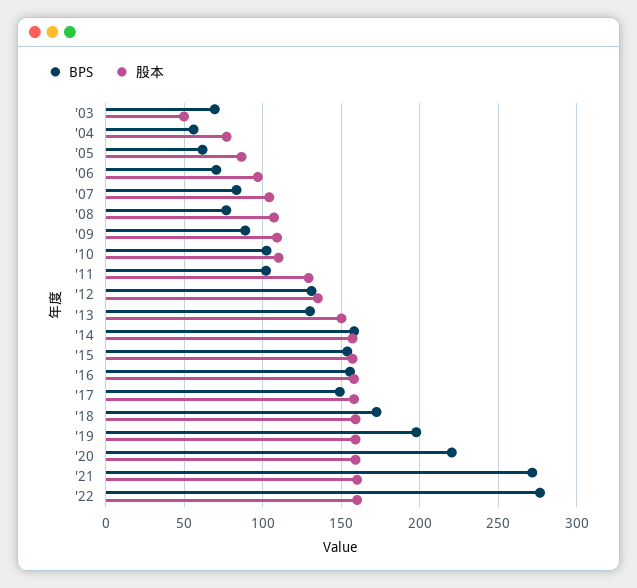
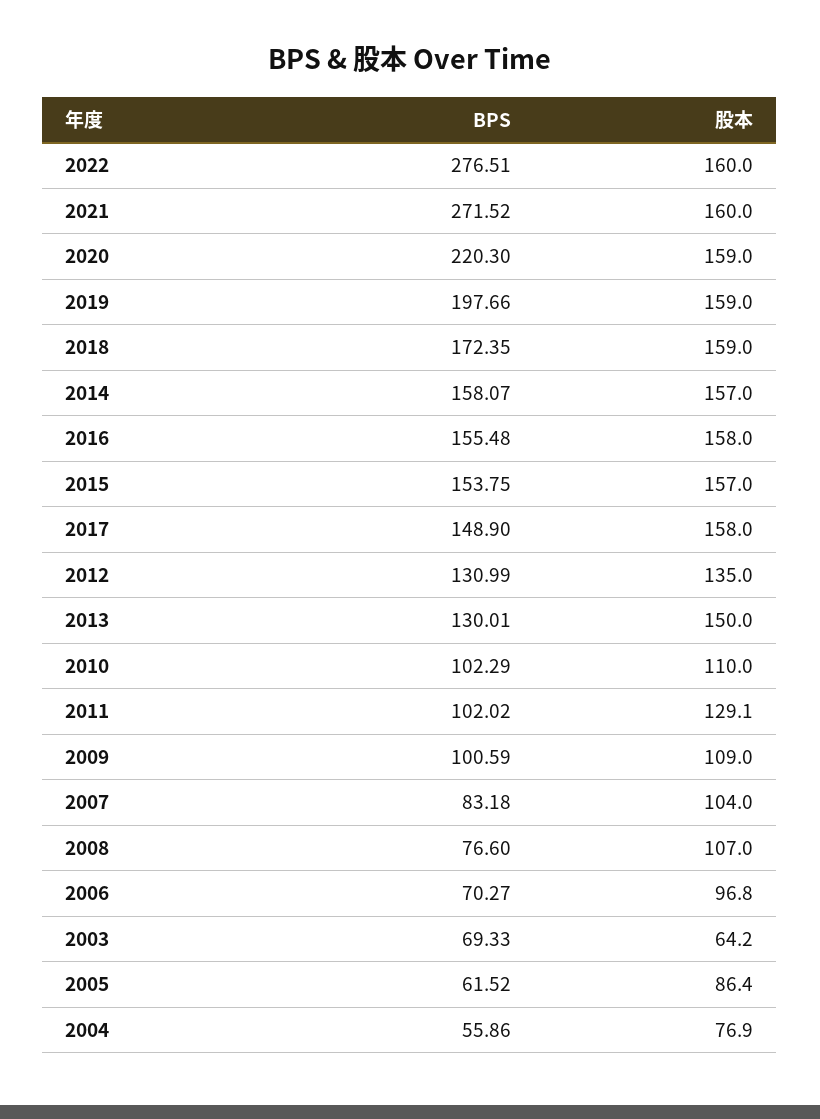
  {
    "BPS": {
      "'03": 69.33,
      "'04": 55.86,
      "'05": 61.52,
      "'06": 70.27,
      "'07": 83.18,
      "'08": 76.6,
-     "'09": 90,
+     "'09": 100.59,
      "'10": 102.29,
      "'11": 102.02,
      "'12": 130.99,
      "'13": 130.01,
      "'14": 158.07,
      "'15": 153.75,
      "'16": 155.48,
      "'17": 148.9,
      "'18": 172.35,
      "'19": 197.66,
      "'20": 220.3,
      "'21": 271.52,
      "'22": 276.51
    },
    "股本": {
-     "'03": 50,
+     "'03": 64.2,
      "'04": 76.9,
      "'05": 86.4,
      "'06": 96.8,
      "'07": 104,
      "'08": 107,
      "'09": 109,
      "'10": 110,
      "'11": 129.1,
      "'12": 135,
      "'13": 150,
      "'14": 157,
      "'15": 157,
      "'16": 158,
      "'17": 158,
      "'18": 159,
      "'19": 159,
      "'20": 159,
      "'21": 160,
      "'22": 160
    }
  }

